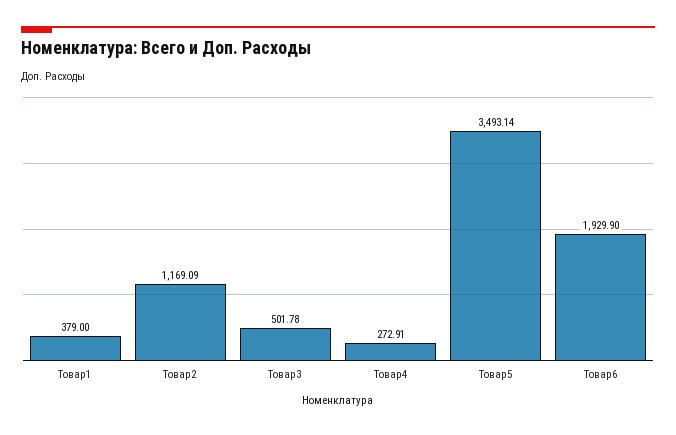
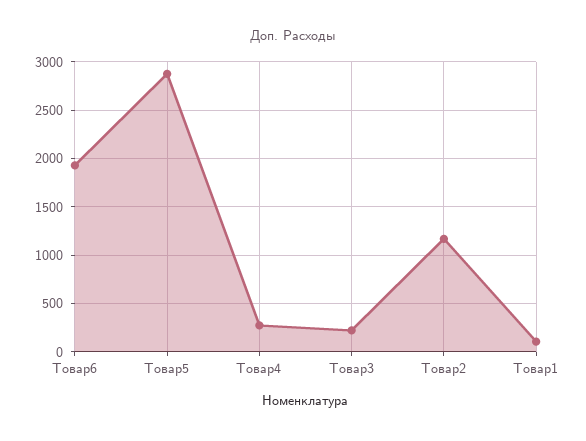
  {
-   "Товар1": 379,
+   "Товар1": 100,
    "Товар2": 1169.09,
-   "Товар3": 501.78,
+   "Товар3": 200,
    "Товар4": 272.91,
-   "Товар5": 3493.14,
+   "Товар5": 2900,
    "Товар6": 1929.9
  }

